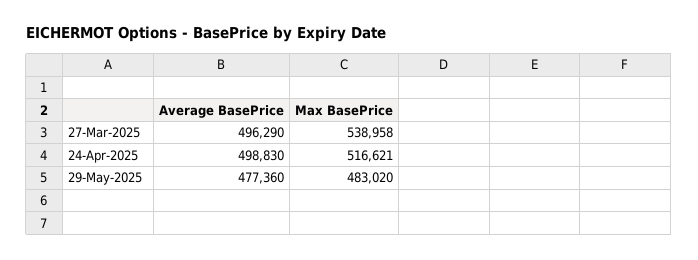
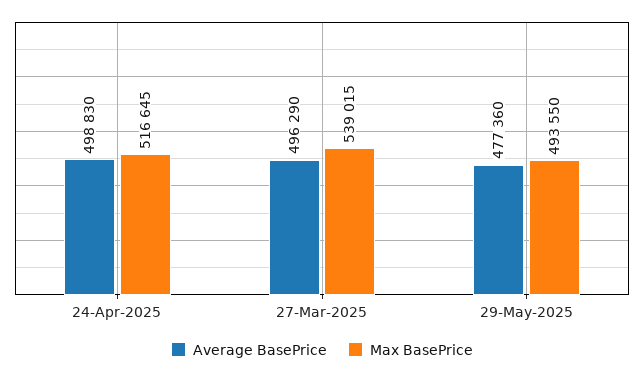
  {
    "Average BasePrice": {
      "27-Mar-2025": 496290,
      "24-Apr-2025": 498830,
      "29-May-2025": 477360
    },
    "Max BasePrice": {
-     "27-Mar-2025": 538958,
+     "27-Mar-2025": 539015,
-     "24-Apr-2025": 516621,
+     "24-Apr-2025": 516645,
-     "29-May-2025": 483020
+     "29-May-2025": 493550
    }
  }

